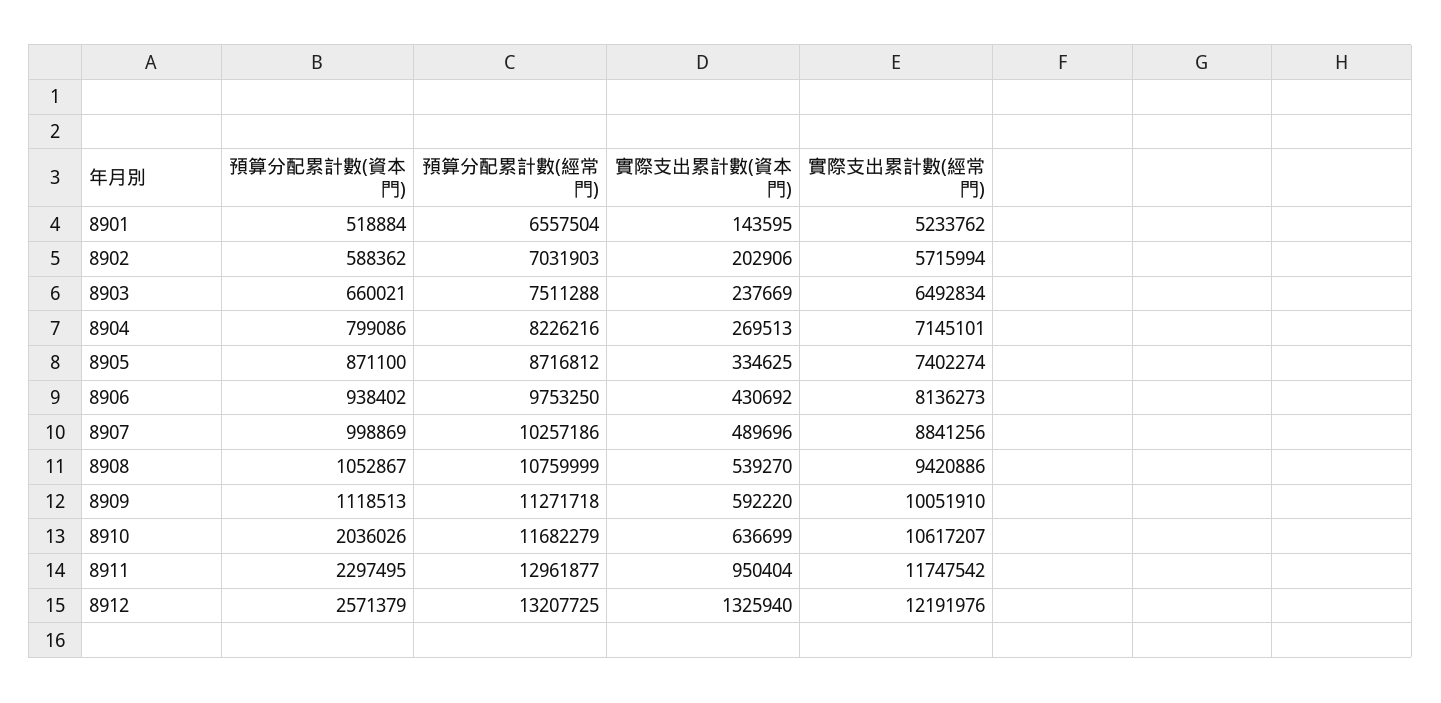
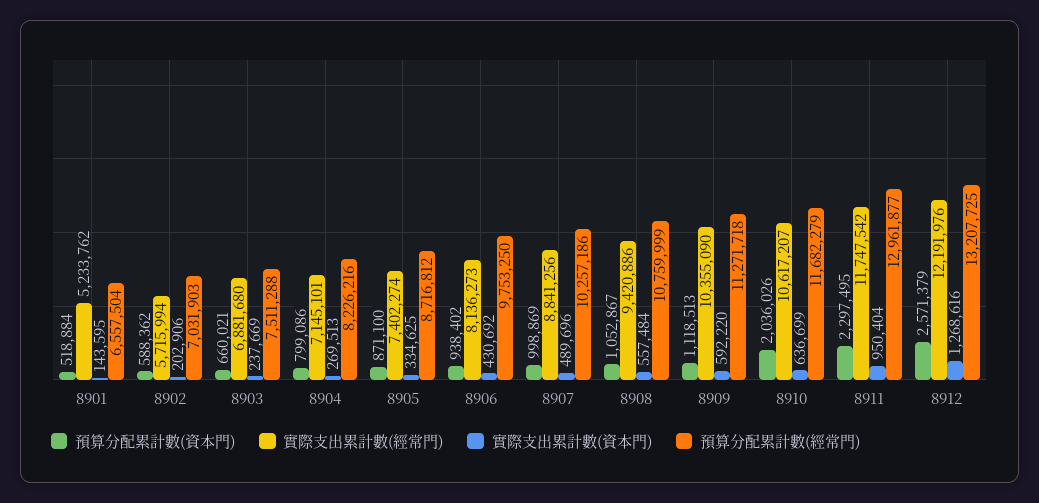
  {
    "預算分配累計數(資本門)": {
      "8901": 518884,
      "8902": 588362,
      "8903": 660021,
      "8904": 799086,
      "8905": 871100,
      "8906": 938402,
      "8907": 998869,
      "8908": 1052867,
      "8909": 1118513,
      "8910": 2036026,
      "8911": 2297495,
      "8912": 2571379
    },
    "預算分配累計數(經常門)": {
      "8901": 6557504,
      "8902": 7031903,
      "8903": 7511288,
      "8904": 8226216,
      "8905": 8716812,
      "8906": 9753250,
      "8907": 10257186,
      "8908": 10759999,
      "8909": 11271718,
      "8910": 11682279,
      "8911": 12961877,
      "8912": 13207725
    },
    "實際支出累計數(資本門)": {
      "8901": 143595,
      "8902": 202906,
      "8903": 237669,
      "8904": 269513,
      "8905": 334625,
      "8906": 430692,
      "8907": 489696,
-     "8908": 539270,
+     "8908": 557484,
      "8909": 592220,
      "8910": 636699,
      "8911": 950404,
-     "8912": 1325940
+     "8912": 1268616
    },
    "實際支出累計數(經常門)": {
      "8901": 5233762,
      "8902": 5715994,
-     "8903": 6492834,
+     "8903": 6881680,
      "8904": 7145101,
      "8905": 7402274,
      "8906": 8136273,
      "8907": 8841256,
      "8908": 9420886,
-     "8909": 10051910,
+     "8909": 10355090,
      "8910": 10617207,
      "8911": 11747542,
      "8912": 12191976
    }
  }

